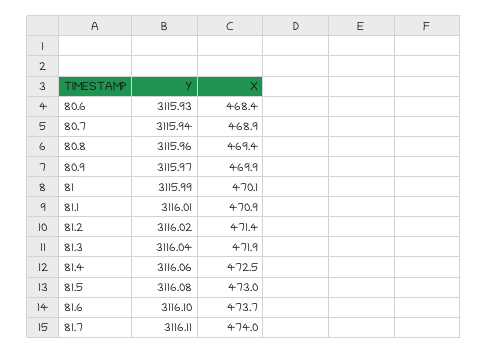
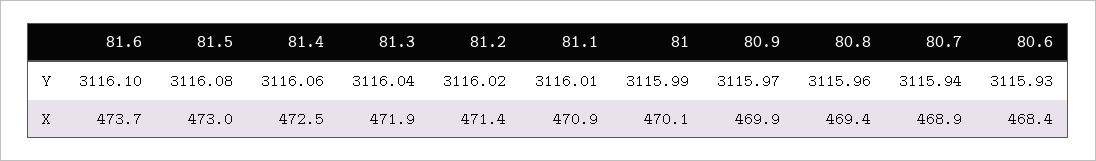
  {
    "Y": {
      "80.6": 3115.93,
      "80.7": 3115.94,
      "80.8": 3115.96,
      "80.9": 3115.97,
      "81": 3115.99,
      "81.1": 3116.01,
      "81.2": 3116.02,
      "81.3": 3116.04,
      "81.4": 3116.06,
      "81.5": 3116.08,
-     "81.6": 3116.1,
+     "81.6": 3116.1
-     "81.7": 3116.11
    },
    "X": {
      "80.6": 468.4,
      "80.7": 468.9,
      "80.8": 469.4,
      "80.9": 469.9,
      "81": 470.1,
      "81.1": 470.9,
      "81.2": 471.4,
      "81.3": 471.9,
      "81.4": 472.5,
      "81.5": 473,
-     "81.6": 473.7,
+     "81.6": 473.7
-     "81.7": 474
    }
  }

